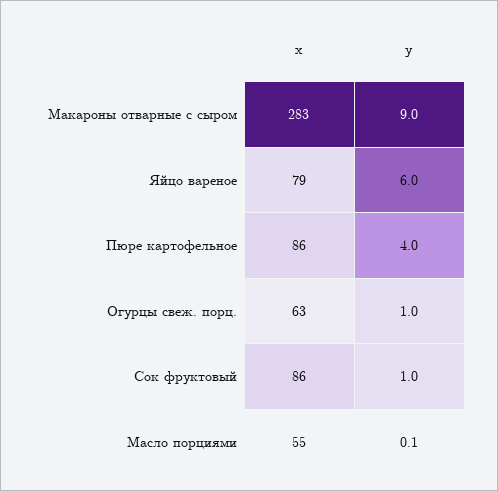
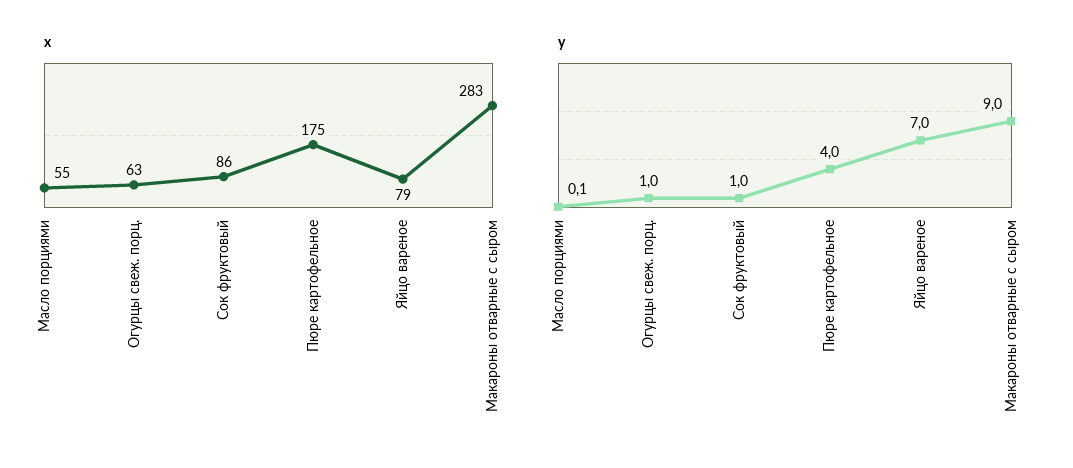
  {
    "x": {
      "Макароны отварные с сыром": 283,
      "Яйцо вареное": 79,
-     "Пюре картофельное": 86,
+     "Пюре картофельное": 175,
      "Огурцы свеж. порц.": 63,
      "Сок фруктовый": 86,
      "Масло порциями": 55
    },
    "y": {
      "Макароны отварные с сыром": 9,
-     "Яйцо вареное": 6,
+     "Яйцо вареное": 7,
      "Пюре картофельное": 4,
      "Огурцы свеж. порц.": 1,
      "Сок фруктовый": 1,
      "Масло порциями": 0.1
    }
  }

